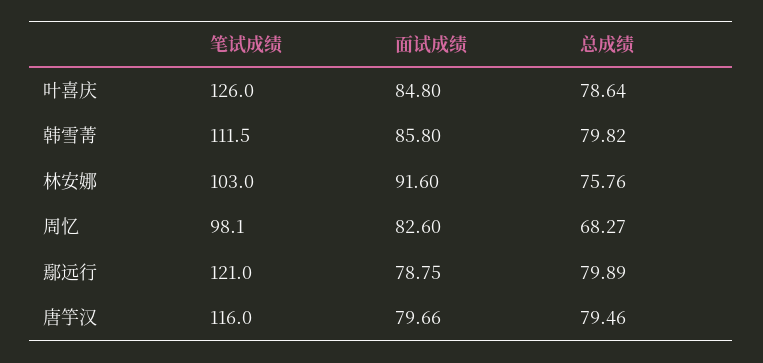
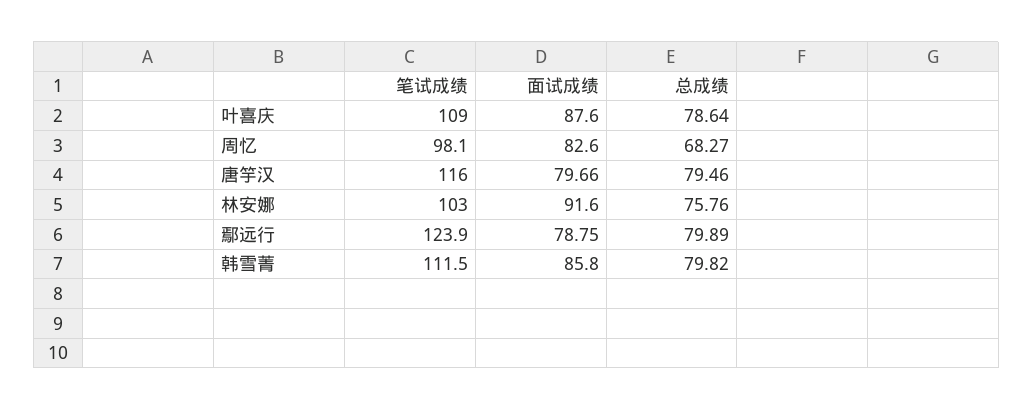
  {
    "笔试成绩": {
-     "叶喜庆": 126,
+     "叶喜庆": 109,
      "韩雪菁": 111.5,
      "林安娜": 103,
      "周忆": 98.1,
-     "鄢远行": 121,
+     "鄢远行": 123.9,
      "唐竽汉": 116
    },
    "面试成绩": {
-     "叶喜庆": 84.8,
+     "叶喜庆": 87.6,
      "韩雪菁": 85.8,
      "林安娜": 91.6,
      "周忆": 82.6,
      "鄢远行": 78.75,
      "唐竽汉": 79.66
    },
    "总成绩": {
      "叶喜庆": 78.64,
      "韩雪菁": 79.82,
      "林安娜": 75.76,
      "周忆": 68.27,
      "鄢远行": 79.89,
      "唐竽汉": 79.46
    }
  }

